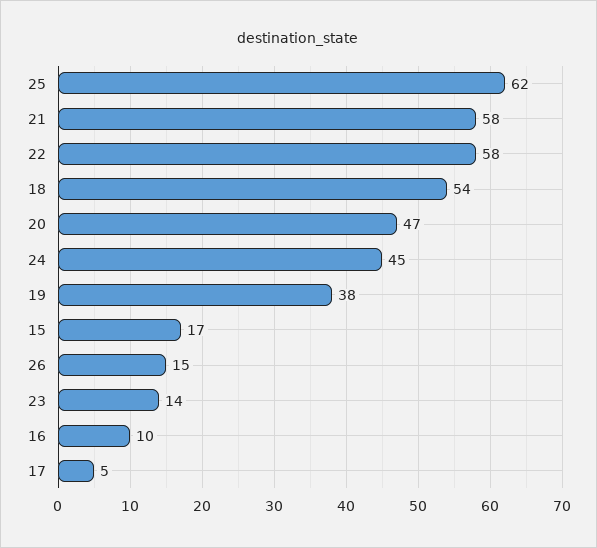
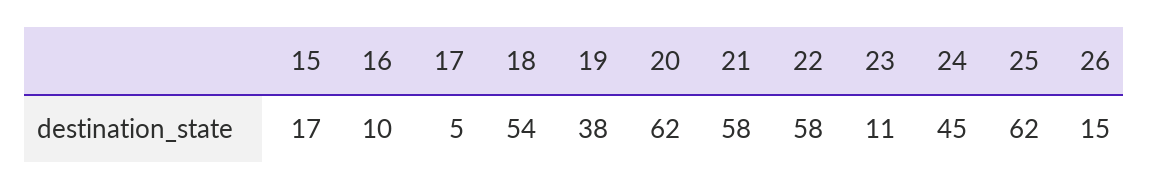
  {
    "25": 62,
    "21": 58,
    "22": 58,
    "18": 54,
-   "20": 47,
+   "20": 62,
    "24": 45,
    "19": 38,
    "15": 17,
    "26": 15,
-   "23": 14,
+   "23": 11,
    "16": 10,
    "17": 5
  }

